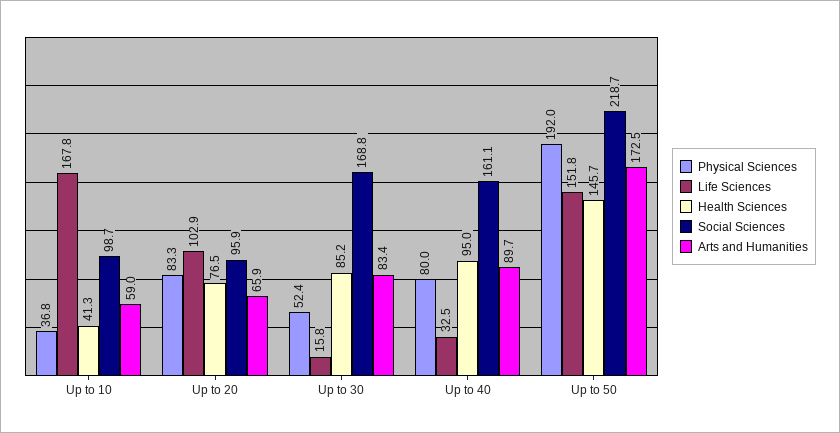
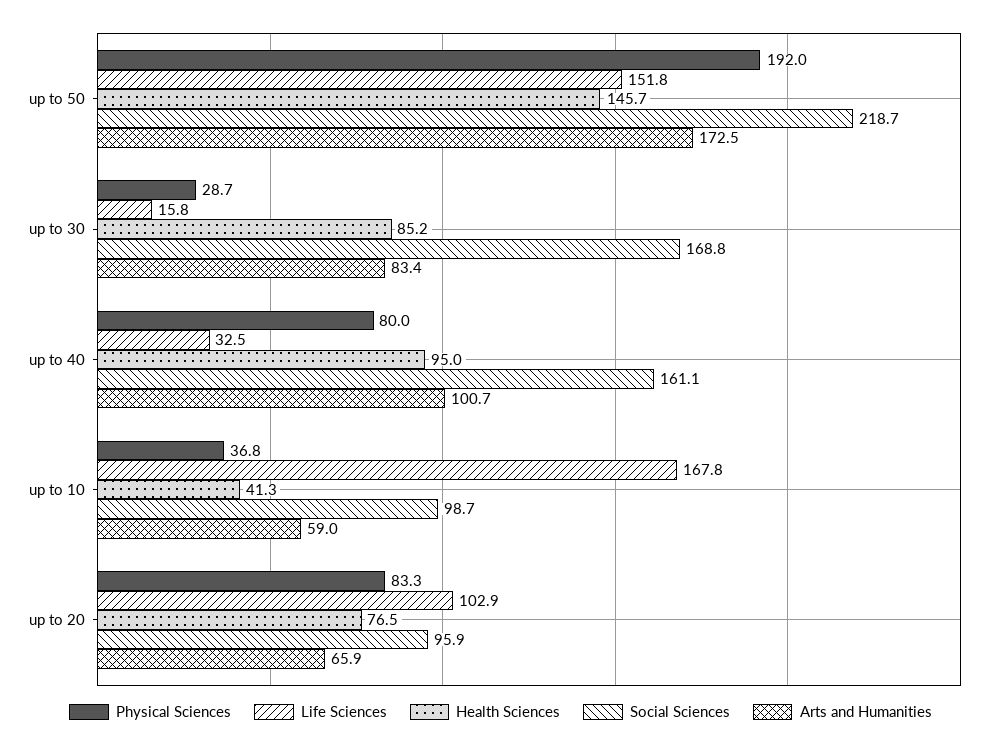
  {
    "Physical Sciences": {
      "Up to 10": 36.8,
      "Up to 20": 83.3,
-     "Up to 30": 52.4,
+     "Up to 30": 28.7,
      "Up to 40": 80,
      "Up to 50": 192
    },
    "Life Sciences": {
      "Up to 10": 167.8,
      "Up to 20": 102.9,
      "Up to 30": 15.8,
      "Up to 40": 32.5,
      "Up to 50": 151.8
    },
    "Health Sciences": {
      "Up to 10": 41.3,
      "Up to 20": 76.5,
      "Up to 30": 85.2,
      "Up to 40": 95,
      "Up to 50": 145.7
    },
    "Social Sciences": {
      "Up to 10": 98.7,
      "Up to 20": 95.9,
      "Up to 30": 168.8,
      "Up to 40": 161.1,
      "Up to 50": 218.7
    },
    "Arts and Humanities": {
      "Up to 10": 59,
      "Up to 20": 65.9,
      "Up to 30": 83.4,
-     "Up to 40": 89.7,
+     "Up to 40": 100.7,
      "Up to 50": 172.5
    }
  }

